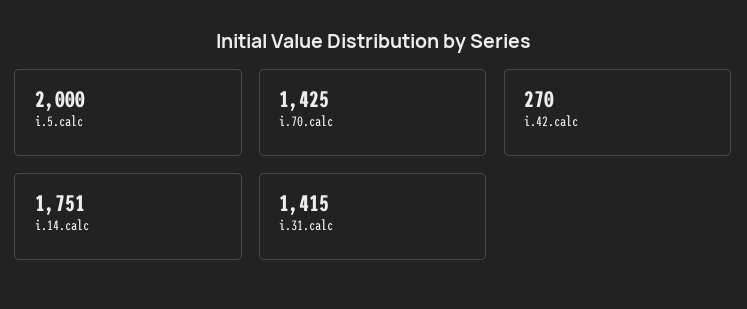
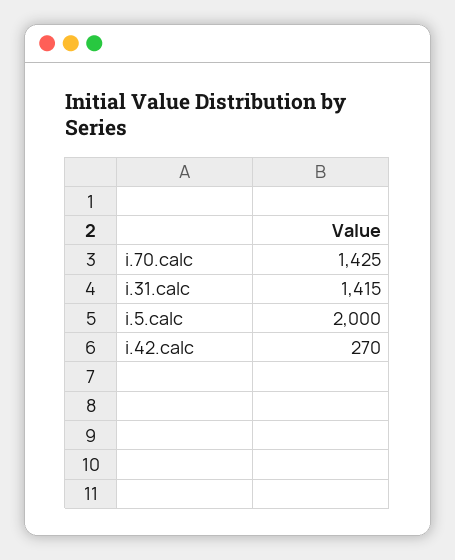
  {
    "i.5.calc": 2000,
    "i.70.calc": 1425,
    "i.42.calc": 270,
-   "i.14.calc": 1751,
    "i.31.calc": 1415
  }

